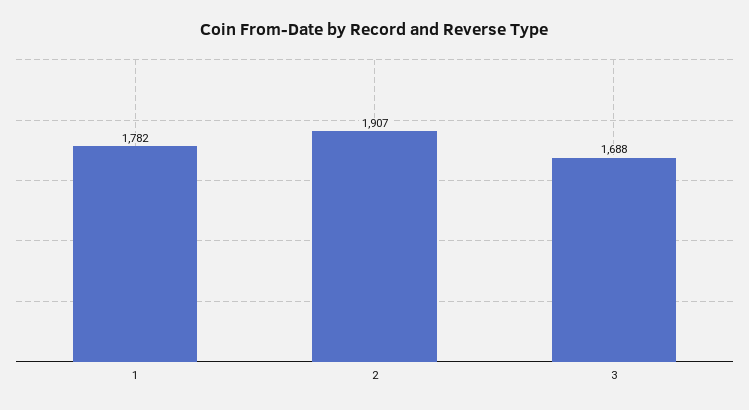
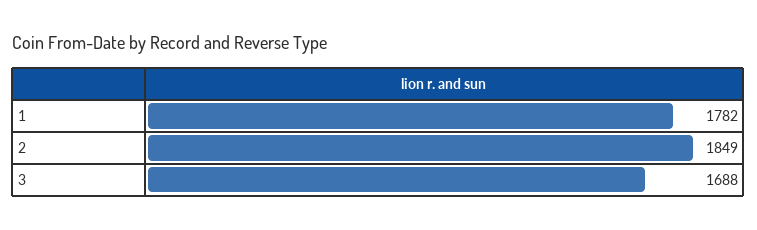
  {
    "1": 1782,
-   "2": 1907,
+   "2": 1849,
    "3": 1688
  }

